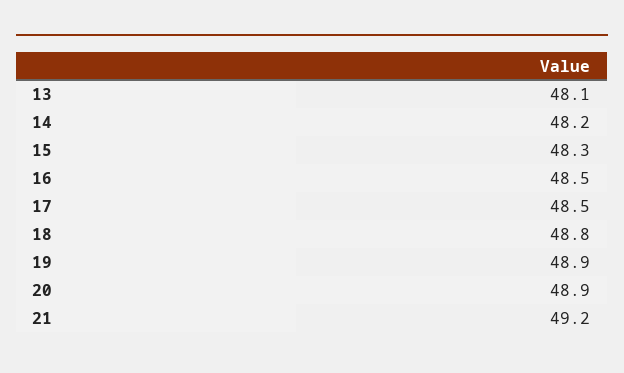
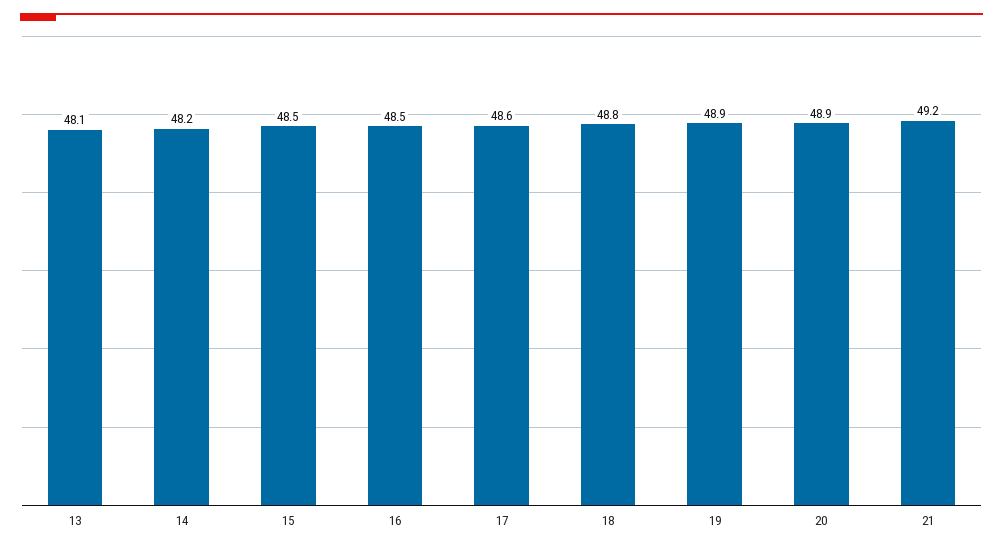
  {
    "13": 48.1,
    "14": 48.2,
-   "15": 48.3,
+   "15": 48.5,
    "16": 48.5,
-   "17": 48.5,
+   "17": 48.6,
    "18": 48.8,
    "19": 48.9,
    "20": 48.9,
    "21": 49.2
  }

